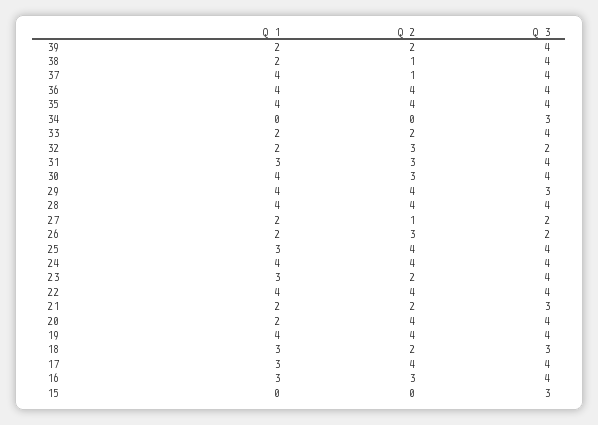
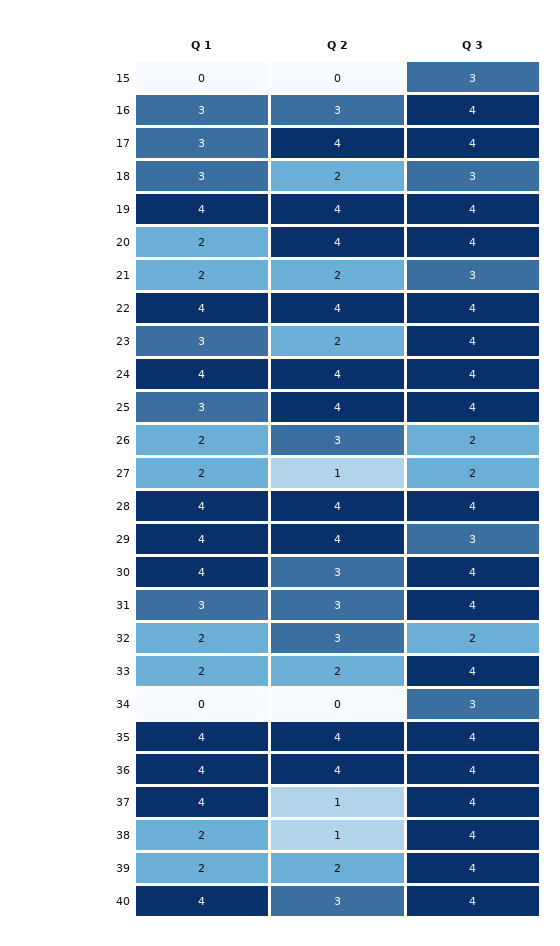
  {
    "Q 1": {
      "39": 2,
      "38": 2,
      "37": 4,
      "36": 4,
      "35": 4,
      "34": 0,
      "33": 2,
      "32": 2,
      "31": 3,
      "30": 4,
      "29": 4,
      "28": 4,
      "27": 2,
      "26": 2,
      "25": 3,
      "24": 4,
      "23": 3,
      "22": 4,
      "21": 2,
      "20": 2,
      "19": 4,
      "18": 3,
      "17": 3,
      "16": 3,
-     "15": 0
+     "15": 0,
+     "40": 4
    },
    "Q 2": {
      "39": 2,
      "38": 1,
      "37": 1,
      "36": 4,
      "35": 4,
      "34": 0,
      "33": 2,
      "32": 3,
      "31": 3,
      "30": 3,
      "29": 4,
      "28": 4,
      "27": 1,
      "26": 3,
      "25": 4,
      "24": 4,
      "23": 2,
      "22": 4,
      "21": 2,
      "20": 4,
      "19": 4,
      "18": 2,
      "17": 4,
      "16": 3,
-     "15": 0
+     "15": 0,
+     "40": 3
    },
    "Q 3": {
      "39": 4,
      "38": 4,
      "37": 4,
      "36": 4,
      "35": 4,
      "34": 3,
      "33": 4,
      "32": 2,
      "31": 4,
      "30": 4,
      "29": 3,
      "28": 4,
      "27": 2,
      "26": 2,
      "25": 4,
      "24": 4,
      "23": 4,
      "22": 4,
      "21": 3,
      "20": 4,
      "19": 4,
      "18": 3,
      "17": 4,
      "16": 4,
-     "15": 3
+     "15": 3,
+     "40": 4
    }
  }

